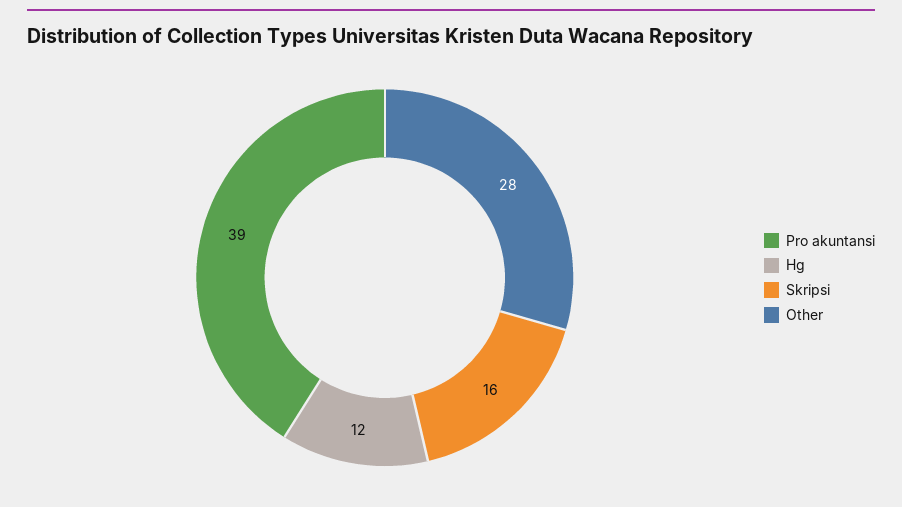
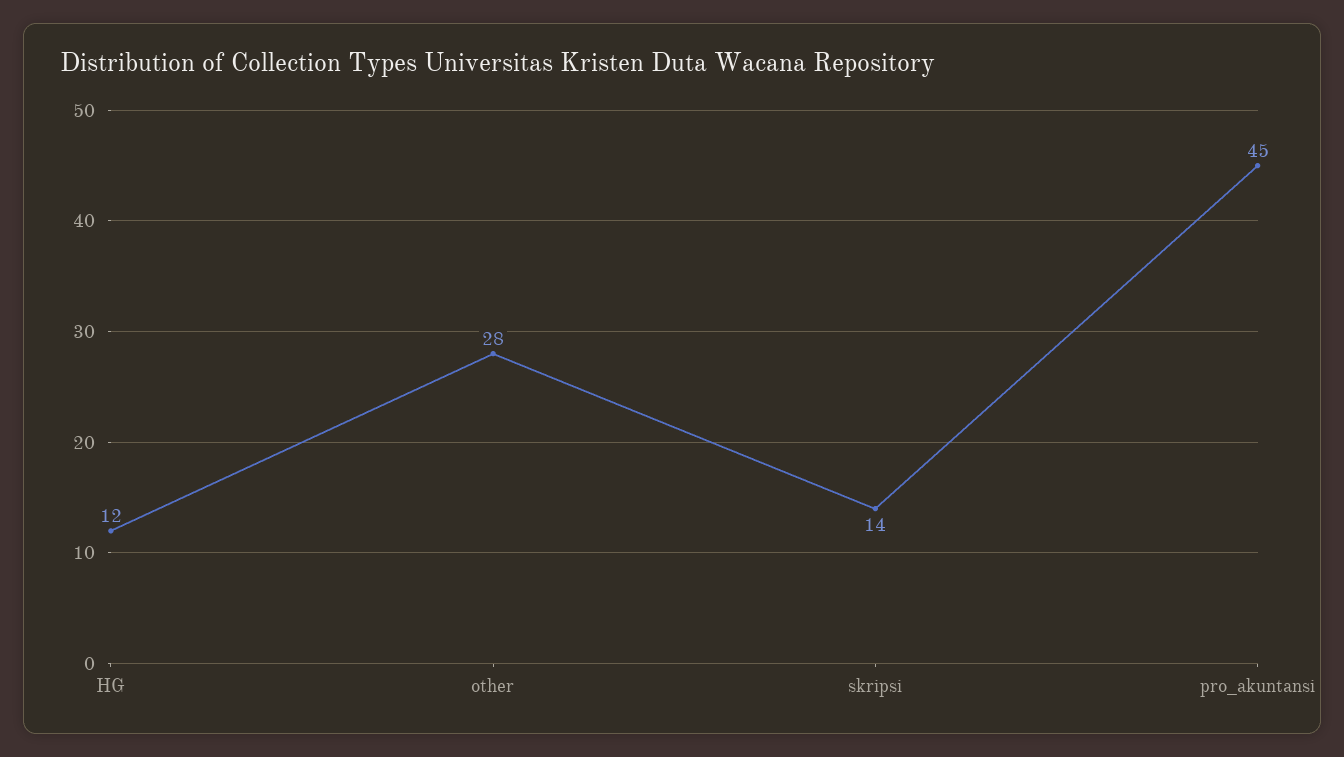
  {
-   "Pro akuntansi": 39,
+   "Pro akuntansi": 45,
    "Hg": 12,
-   "Skripsi": 16,
+   "Skripsi": 14,
    "Other": 28
  }

